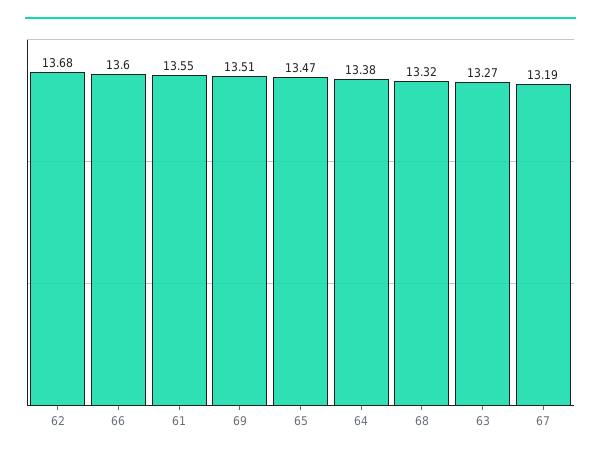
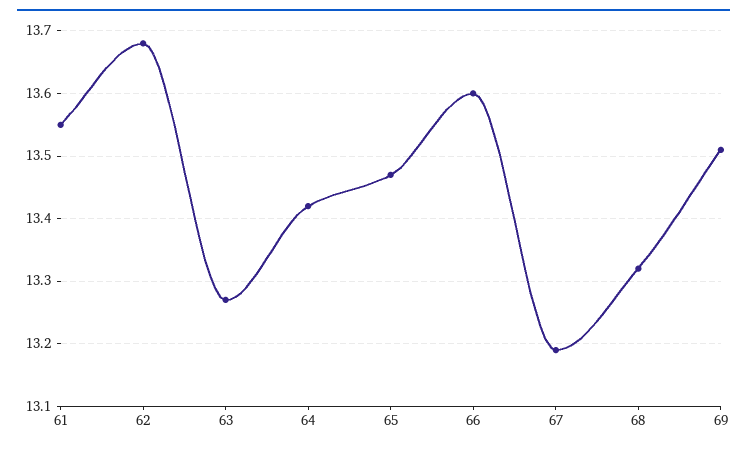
  {
    "62": 13.68,
    "66": 13.6,
    "61": 13.55,
    "69": 13.51,
    "65": 13.47,
-   "64": 13.38,
+   "64": 13.42,
    "68": 13.32,
    "63": 13.27,
    "67": 13.19
  }

